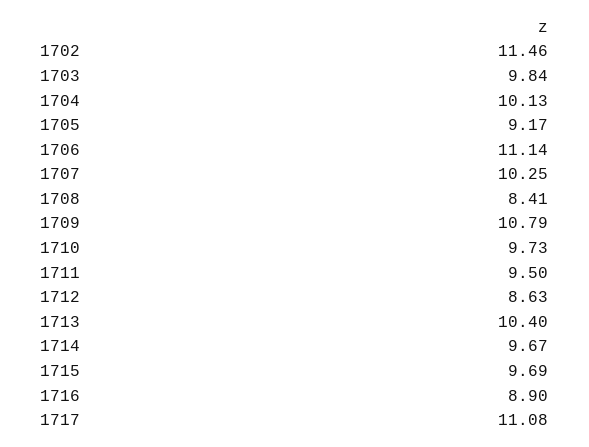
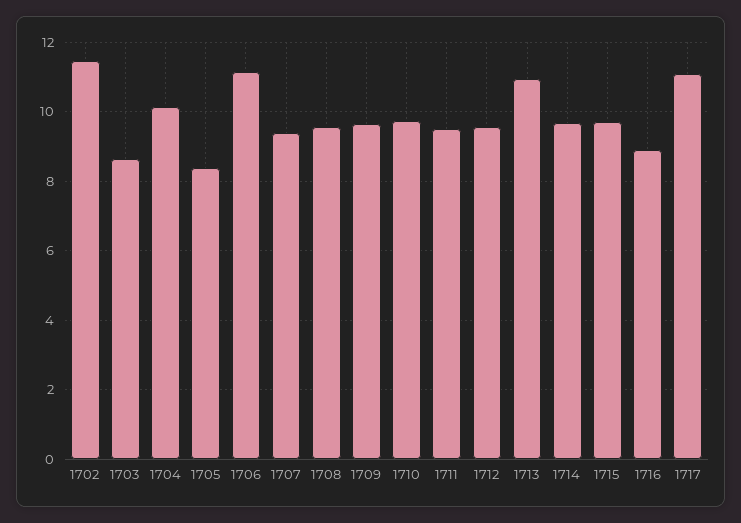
  {
    "1702": 11.46,
-   "1703": 9.84,
+   "1703": 8.6,
    "1704": 10.13,
-   "1705": 9.17,
+   "1705": 8.4,
    "1706": 11.14,
-   "1707": 10.25,
+   "1707": 9.4,
-   "1708": 8.41,
+   "1708": 9.6,
-   "1709": 10.79,
+   "1709": 9.6,
    "1710": 9.73,
    "1711": 9.5,
-   "1712": 8.63,
+   "1712": 9.6,
-   "1713": 10.4,
+   "1713": 11,
    "1714": 9.67,
    "1715": 9.69,
    "1716": 8.9,
    "1717": 11.08
  }

